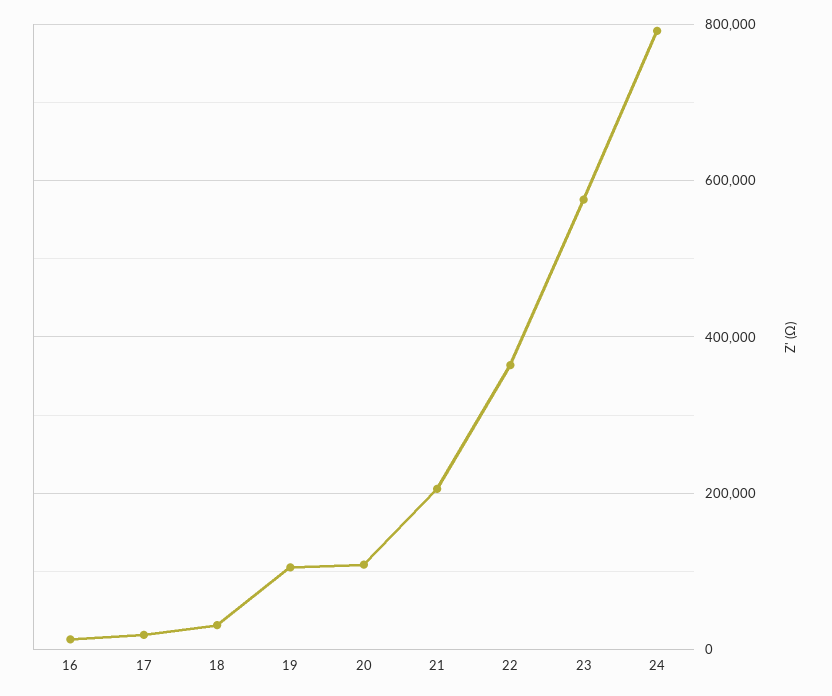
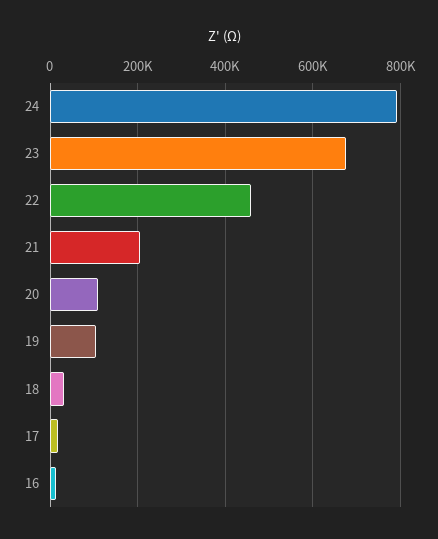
  {
    "16": 20000,
    "17": 20000,
    "18": 40000,
    "19": 100000,
    "20": 100000,
    "21": 200000,
-   "22": 360000,
+   "22": 460000,
-   "23": 580000,
+   "23": 680000,
    "24": 800000
  }

